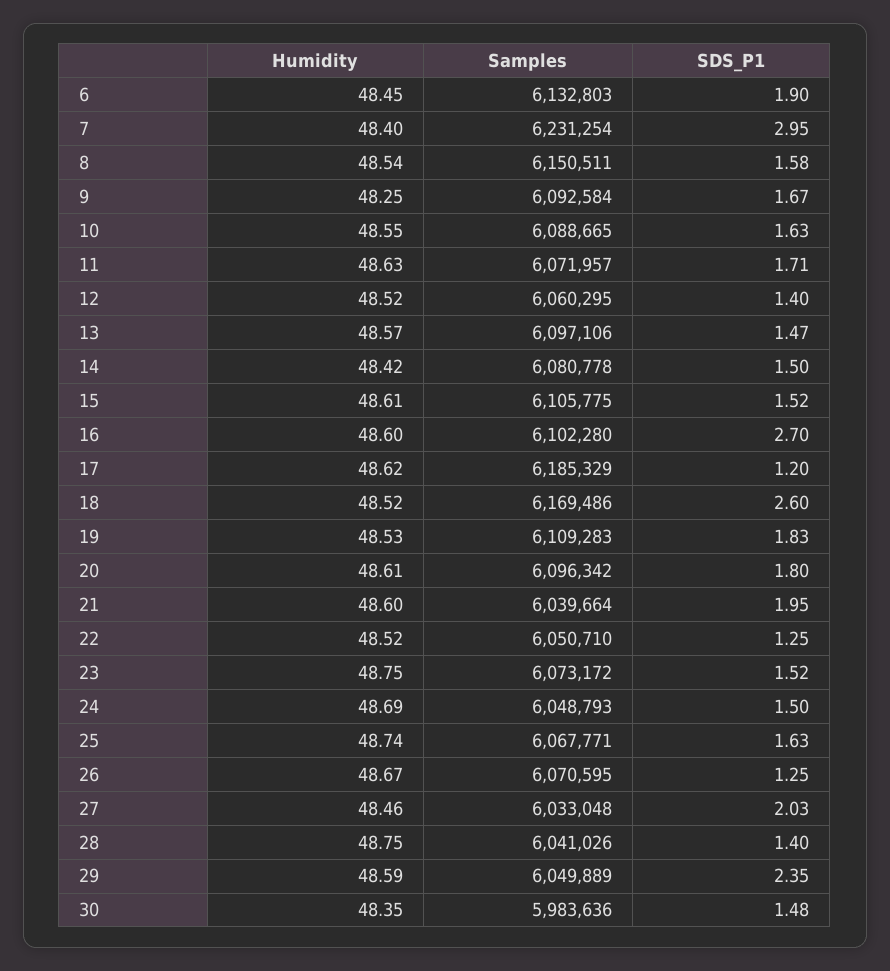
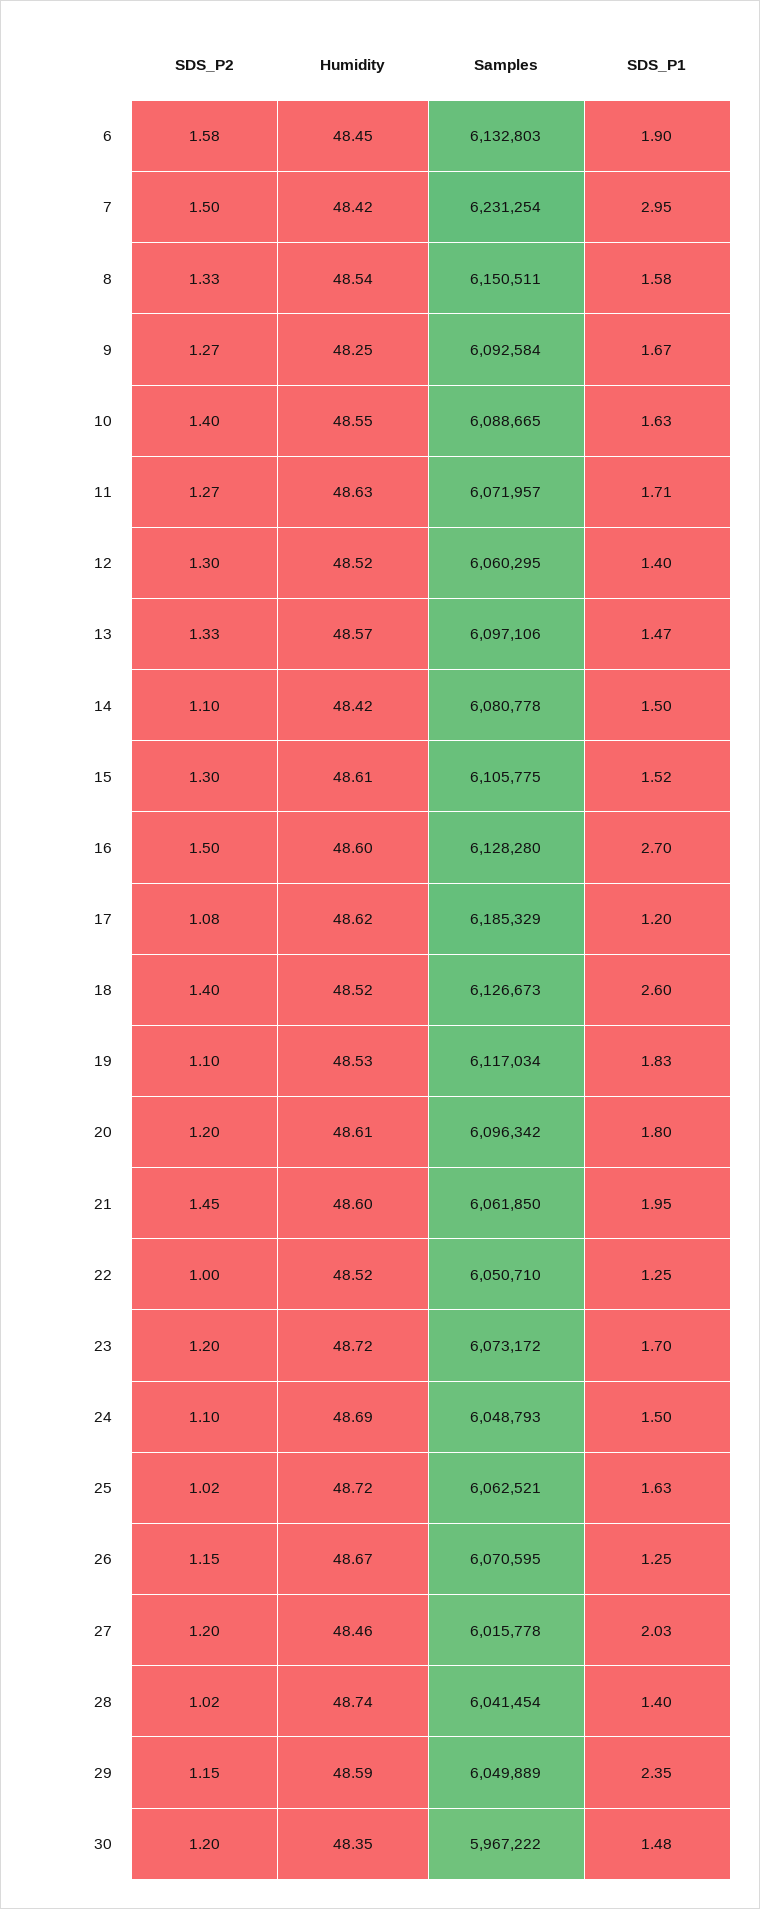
  {
    "Humidity": {
      "6": 48.45,
-     "7": 48.4,
+     "7": 48.42,
      "8": 48.54,
      "9": 48.25,
      "10": 48.55,
      "11": 48.63,
      "12": 48.52,
      "13": 48.57,
      "14": 48.42,
      "15": 48.61,
      "16": 48.6,
      "17": 48.62,
      "18": 48.52,
      "19": 48.53,
      "20": 48.61,
      "21": 48.6,
      "22": 48.52,
-     "23": 48.75,
+     "23": 48.72,
      "24": 48.69,
-     "25": 48.74,
+     "25": 48.72,
      "26": 48.67,
      "27": 48.46,
-     "28": 48.75,
+     "28": 48.74,
      "29": 48.59,
      "30": 48.35
    },
    "Samples": {
      "6": 6132803,
      "7": 6231254,
      "8": 6150511,
      "9": 6092584,
      "10": 6088665,
      "11": 6071957,
      "12": 6060295,
      "13": 6097106,
      "14": 6080778,
      "15": 6105775,
-     "16": 6102280,
+     "16": 6128280,
      "17": 6185329,
-     "18": 6169486,
+     "18": 6126673,
-     "19": 6109283,
+     "19": 6117034,
      "20": 6096342,
-     "21": 6039664,
+     "21": 6061850,
      "22": 6050710,
      "23": 6073172,
      "24": 6048793,
-     "25": 6067771,
+     "25": 6062521,
      "26": 6070595,
-     "27": 6033048,
+     "27": 6015778,
-     "28": 6041026,
+     "28": 6041454,
      "29": 6049889,
-     "30": 5983636
+     "30": 5967222
    },
    "SDS_P1": {
      "6": 1.9,
      "7": 2.95,
      "8": 1.58,
      "9": 1.67,
      "10": 1.63,
      "11": 1.71,
      "12": 1.4,
      "13": 1.47,
      "14": 1.5,
      "15": 1.52,
      "16": 2.7,
      "17": 1.2,
      "18": 2.6,
      "19": 1.83,
      "20": 1.8,
      "21": 1.95,
      "22": 1.25,
-     "23": 1.52,
+     "23": 1.7,
      "24": 1.5,
      "25": 1.63,
      "26": 1.25,
      "27": 2.03,
      "28": 1.4,
      "29": 2.35,
      "30": 1.48
-   }
+   },
+   "SDS_P2": {
+     "6": 1.58,
+     "7": 1.5,
+     "8": 1.33,
+     "9": 1.27,
+     "10": 1.4,
+     "11": 1.27,
+     "12": 1.3,
+     "13": 1.33,
+     "14": 1.1,
+     "15": 1.3,
+     "16": 1.5,
+     "17": 1.08,
+     "18": 1.4,
+     "19": 1.1,
+     "20": 1.2,
+     "21": 1.45,
+     "22": 1,
+     "23": 1.2,
+     "24": 1.1,
+     "25": 1.02,
+     "26": 1.15,
+     "27": 1.2,
+     "28": 1.02,
+     "29": 1.15,
+     "30": 1.2
+   }
  }

